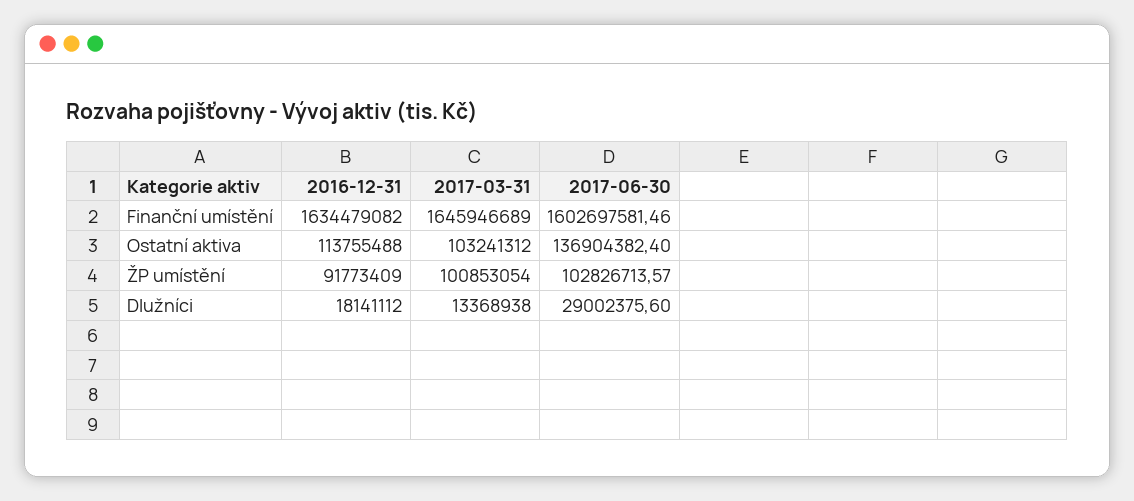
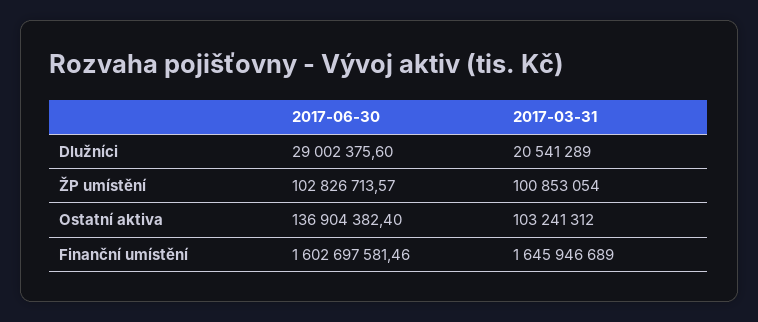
  {
-   "2016-12-31": {
-     "Finanční umístění": 1634479082,
-     "Ostatní aktiva": 113755488,
-     "ŽP umístění": 91773409,
-     "Dlužníci": 18141112
-   },
    "2017-03-31": {
      "Finanční umístění": 1645946689,
      "Ostatní aktiva": 103241312,
      "ŽP umístění": 100853054,
-     "Dlužníci": 13368938
+     "Dlužníci": 20541289
    },
    "2017-06-30": {
      "Finanční umístění": 1602697581.46,
      "Ostatní aktiva": 136904382.4,
      "ŽP umístění": 102826713.57,
      "Dlužníci": 29002375.6
    }
  }

